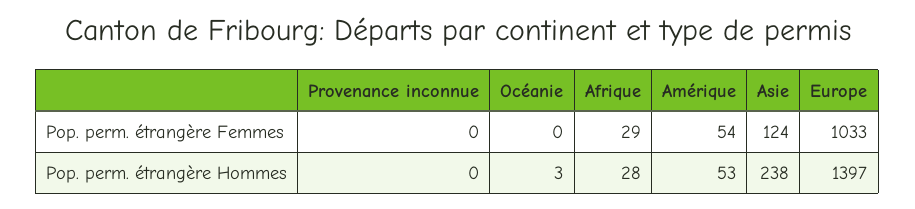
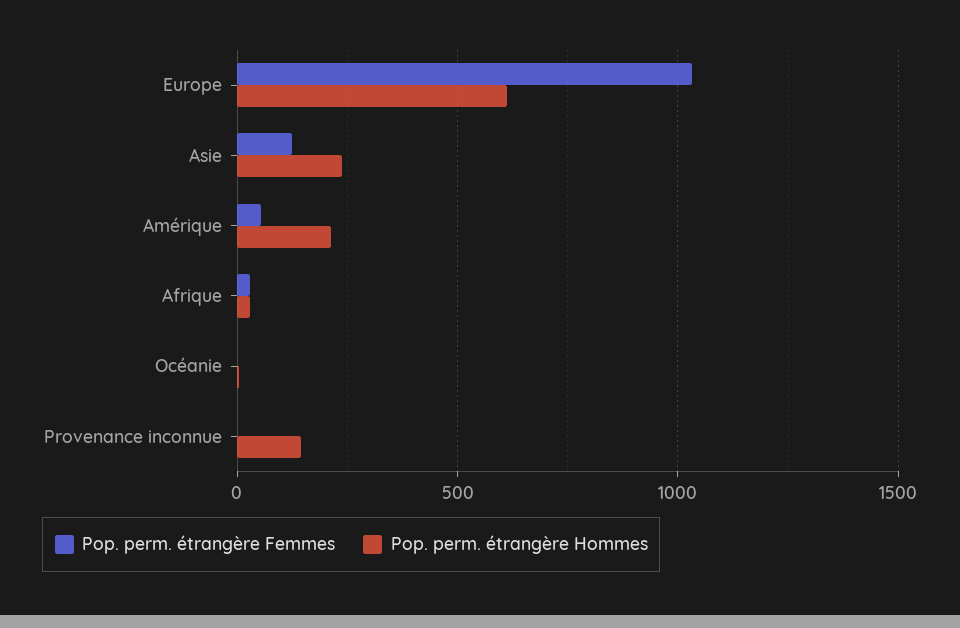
  {
    "Pop. perm. étrangère Femmes": {
      "Provenance inconnue": 0,
      "Océanie": 0,
      "Afrique": 29,
      "Amérique": 54,
      "Asie": 124,
      "Europe": 1033
    },
    "Pop. perm. étrangère Hommes": {
-     "Provenance inconnue": 0,
+     "Provenance inconnue": 150,
      "Océanie": 3,
      "Afrique": 28,
-     "Amérique": 53,
+     "Amérique": 200,
      "Asie": 238,
-     "Europe": 1397
+     "Europe": 600
    }
  }

